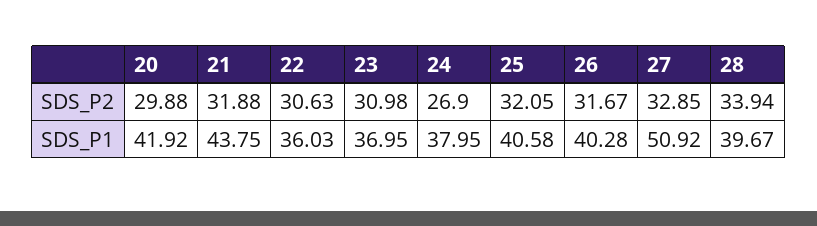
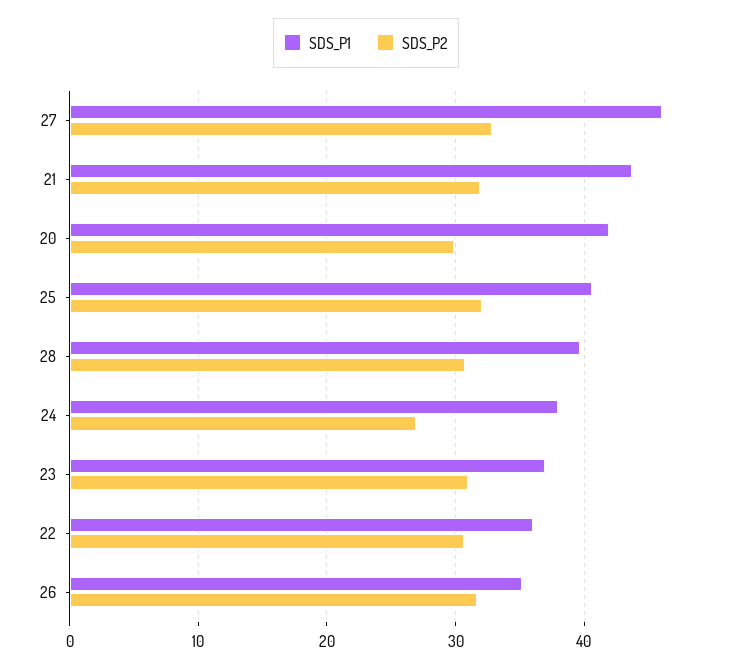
  {
    "SDS_P2": {
      "20": 29.88,
      "21": 31.88,
      "22": 30.63,
      "23": 30.98,
      "24": 26.9,
      "25": 32.05,
      "26": 31.67,
      "27": 32.85,
-     "28": 33.94
+     "28": 31
    },
    "SDS_P1": {
      "20": 41.92,
      "21": 43.75,
      "22": 36.03,
      "23": 36.95,
      "24": 37.95,
      "25": 40.58,
-     "26": 40.28,
+     "26": 35,
-     "27": 50.92,
+     "27": 46,
      "28": 39.67
    }
  }

